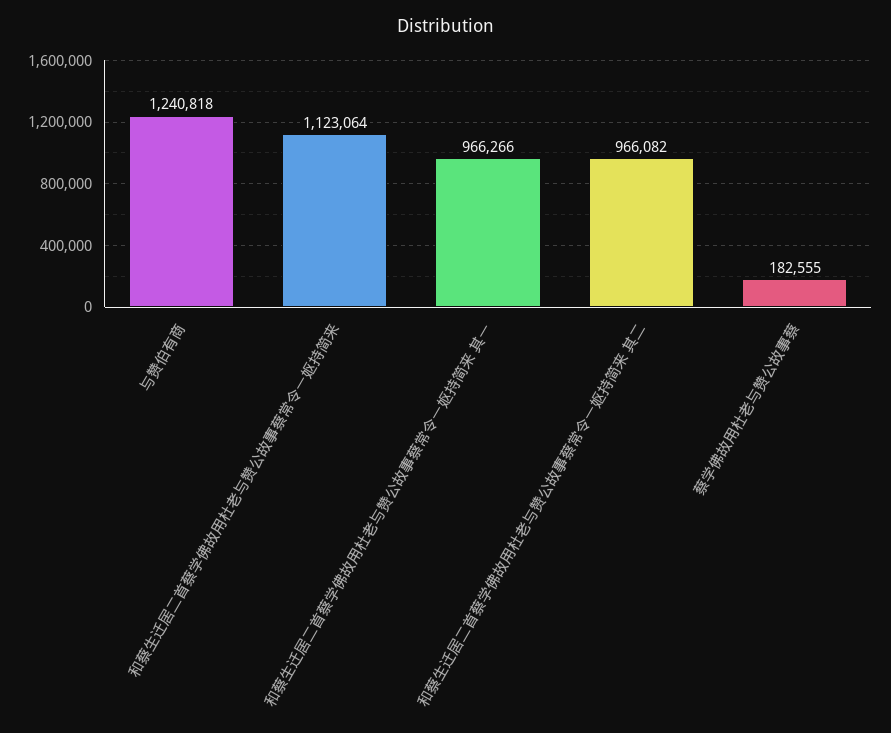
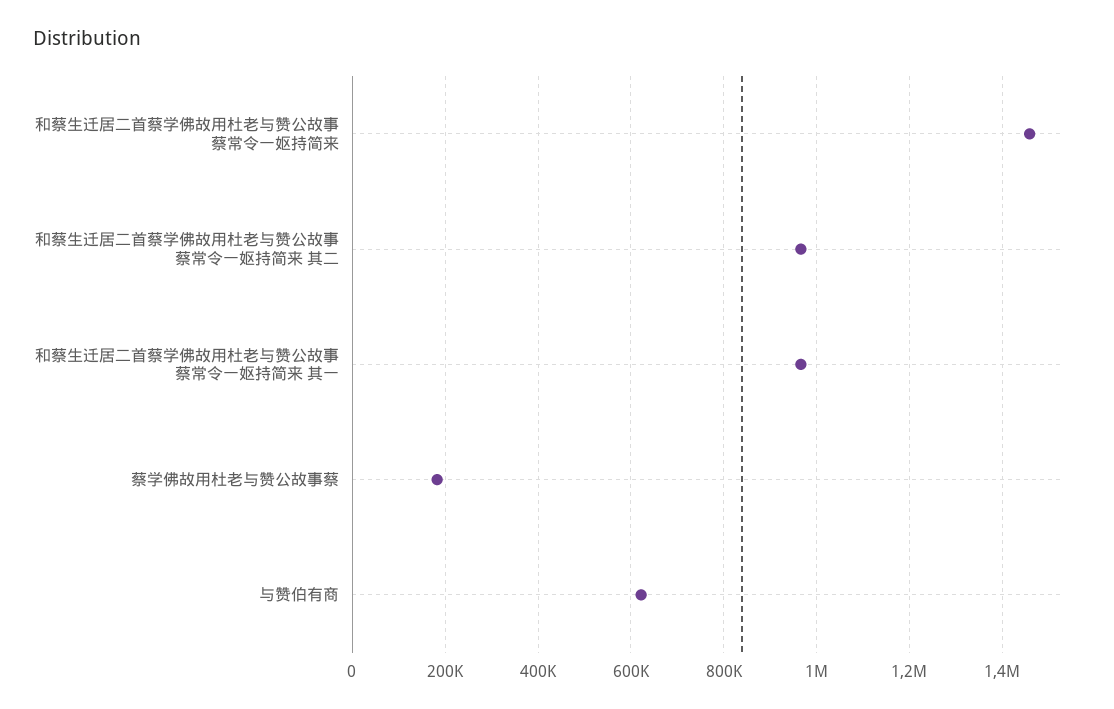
  {
-   "与赞伯有商": 1240818,
+   "与赞伯有商": 620000,
-   "和蔡生迁居二首蔡学佛故用杜老与赞公故事蔡常令一妪持简来": 1123064,
+   "和蔡生迁居二首蔡学佛故用杜老与赞公故事蔡常令一妪持简来": 1460000,
    "和蔡生迁居二首蔡学佛故用杜老与赞公故事蔡常令一妪持简来 其一": 966266,
    "和蔡生迁居二首蔡学佛故用杜老与赞公故事蔡常令一妪持简来 其二": 966082,
    "蔡学佛故用杜老与赞公故事蔡": 182555
  }

